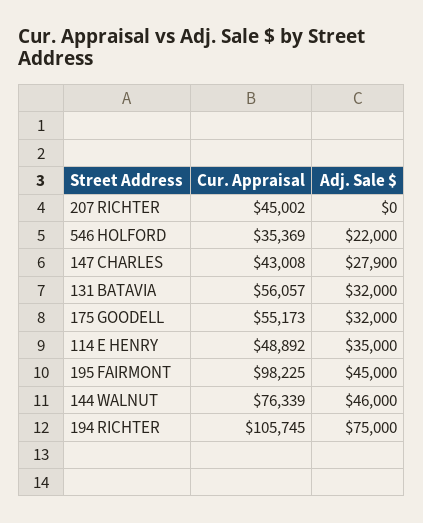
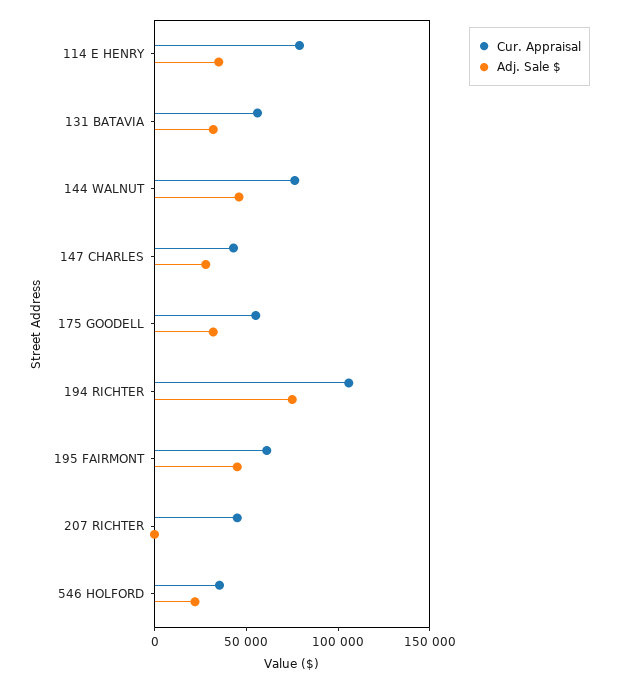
  {
    "Cur. Appraisal": {
      "207 RICHTER": 45002,
      "546 HOLFORD": 35369,
      "147 CHARLES": 43008,
      "131 BATAVIA": 56057,
      "175 GOODELL": 55173,
-     "114 E HENRY": 48892,
+     "114 E HENRY": 80000,
-     "195 FAIRMONT": 98225,
+     "195 FAIRMONT": 60000,
      "144 WALNUT": 76339,
      "194 RICHTER": 105745
    },
    "Adj. Sale $": {
      "207 RICHTER": 0,
      "546 HOLFORD": 22000,
      "147 CHARLES": 27900,
      "131 BATAVIA": 32000,
      "175 GOODELL": 32000,
      "114 E HENRY": 35000,
      "195 FAIRMONT": 45000,
      "144 WALNUT": 46000,
      "194 RICHTER": 75000
    }
  }

